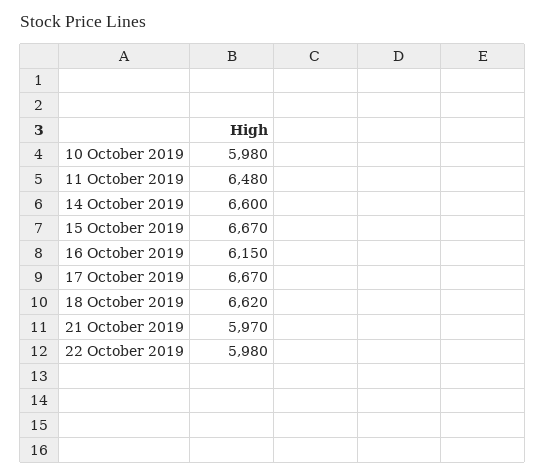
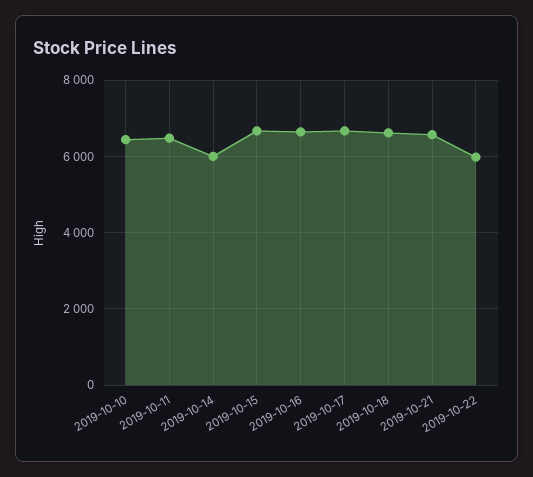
  {
-   "10 October 2019": 5980,
+   "10 October 2019": 6400,
    "11 October 2019": 6480,
-   "14 October 2019": 6600,
+   "14 October 2019": 6000,
    "15 October 2019": 6670,
-   "16 October 2019": 6150,
+   "16 October 2019": 6600,
    "17 October 2019": 6670,
    "18 October 2019": 6620,
-   "21 October 2019": 5970,
+   "21 October 2019": 6600,
    "22 October 2019": 5980
  }

